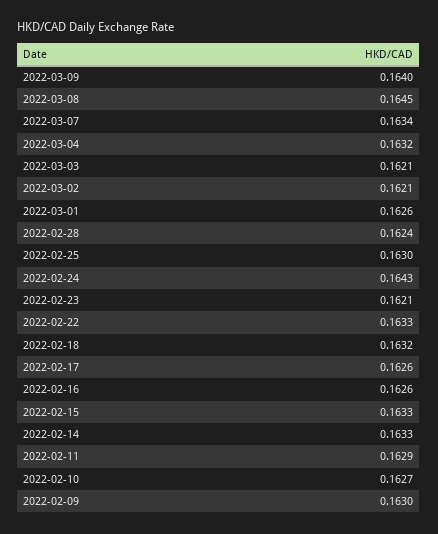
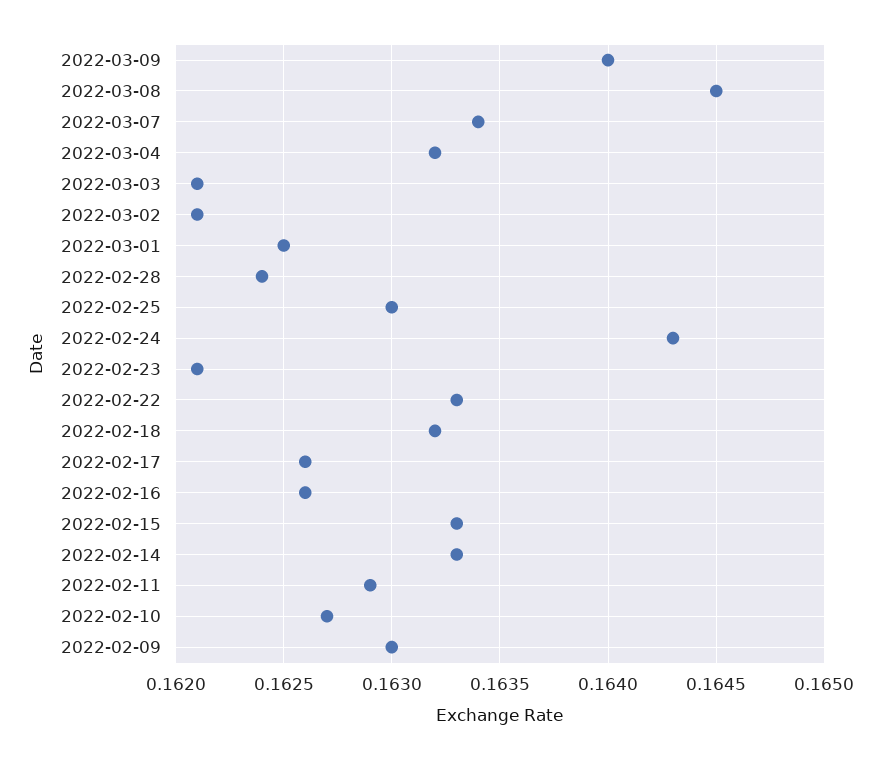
  {
    "2022-03-09": 0.164,
    "2022-03-08": 0.1645,
    "2022-03-07": 0.1634,
    "2022-03-04": 0.1632,
    "2022-03-03": 0.1621,
    "2022-03-02": 0.1621,
-   "2022-03-01": 0.1626,
+   "2022-03-01": 0.1625,
    "2022-02-28": 0.1624,
    "2022-02-25": 0.163,
    "2022-02-24": 0.1643,
    "2022-02-23": 0.1621,
    "2022-02-22": 0.1633,
    "2022-02-18": 0.1632,
    "2022-02-17": 0.1626,
    "2022-02-16": 0.1626,
    "2022-02-15": 0.1633,
    "2022-02-14": 0.1633,
    "2022-02-11": 0.1629,
    "2022-02-10": 0.1627,
    "2022-02-09": 0.163
  }

